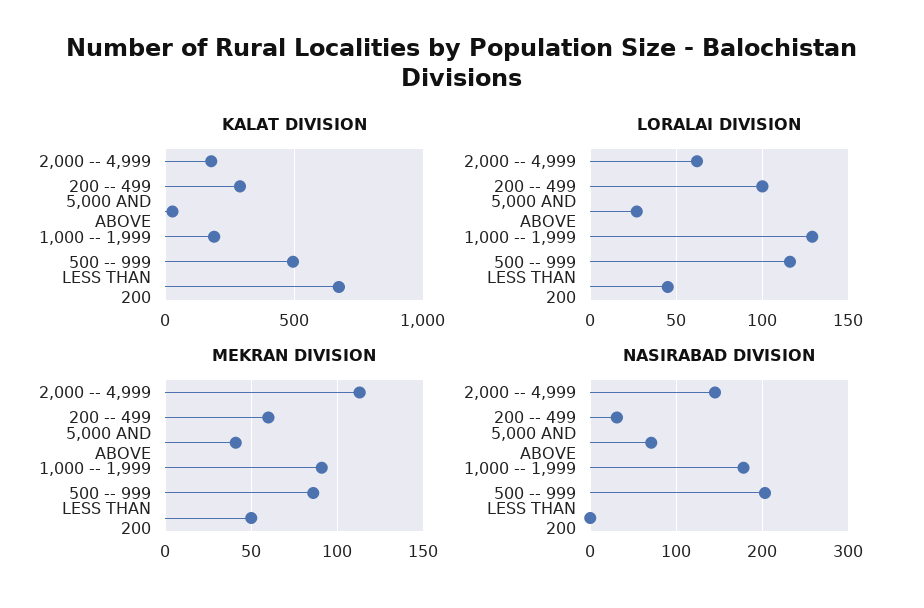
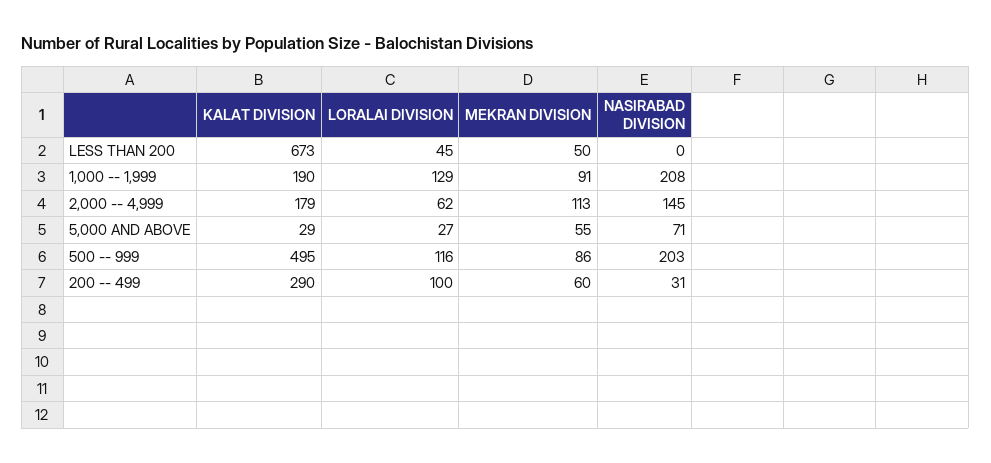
  {
    "KALAT DIVISION": {
      "2,000 -- 4,999": 179,
      "200 -- 499": 290,
      "5,000 AND ABOVE": 29,
      "1,000 -- 1,999": 190,
      "500 -- 999": 495,
      "LESS THAN 200": 673
    },
    "LORALAI DIVISION": {
      "2,000 -- 4,999": 62,
      "200 -- 499": 100,
      "5,000 AND ABOVE": 27,
      "1,000 -- 1,999": 129,
      "500 -- 999": 116,
      "LESS THAN 200": 45
    },
    "MEKRAN DIVISION": {
      "2,000 -- 4,999": 113,
      "200 -- 499": 60,
-     "5,000 AND ABOVE": 40,
+     "5,000 AND ABOVE": 55,
      "1,000 -- 1,999": 91,
      "500 -- 999": 86,
      "LESS THAN 200": 50
    },
    "NASIRABAD DIVISION": {
      "2,000 -- 4,999": 145,
      "200 -- 499": 31,
      "5,000 AND ABOVE": 71,
-     "1,000 -- 1,999": 180,
+     "1,000 -- 1,999": 208,
      "500 -- 999": 203,
      "LESS THAN 200": 0
    }
  }

